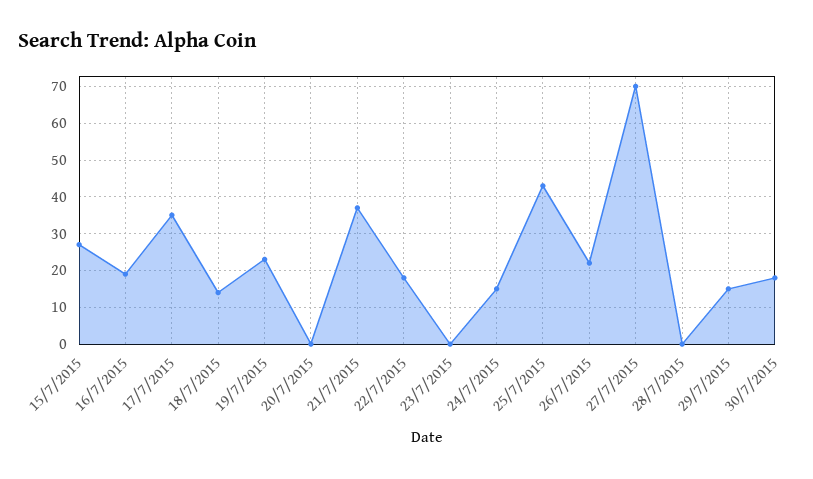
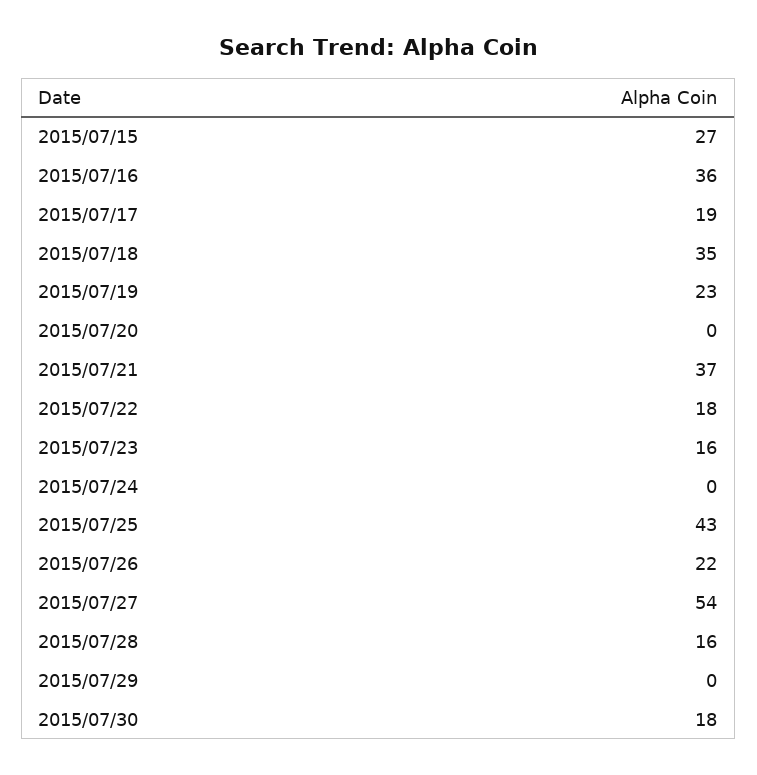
  {
    "15/7/2015": 27,
-   "16/7/2015": 20,
+   "16/7/2015": 36,
-   "17/7/2015": 35,
+   "17/7/2015": 19,
-   "18/7/2015": 15,
+   "18/7/2015": 35,
    "19/7/2015": 23,
    "20/7/2015": 0,
    "21/7/2015": 37,
    "22/7/2015": 18,
-   "23/7/2015": 0,
+   "23/7/2015": 16,
-   "24/7/2015": 15,
+   "24/7/2015": 0,
    "25/7/2015": 43,
    "26/7/2015": 22,
-   "27/7/2015": 70,
+   "27/7/2015": 54,
-   "28/7/2015": 0,
+   "28/7/2015": 16,
-   "29/7/2015": 15,
+   "29/7/2015": 0,
    "30/7/2015": 18
  }

